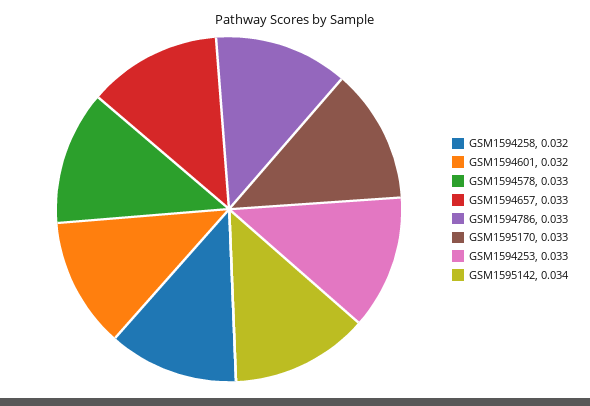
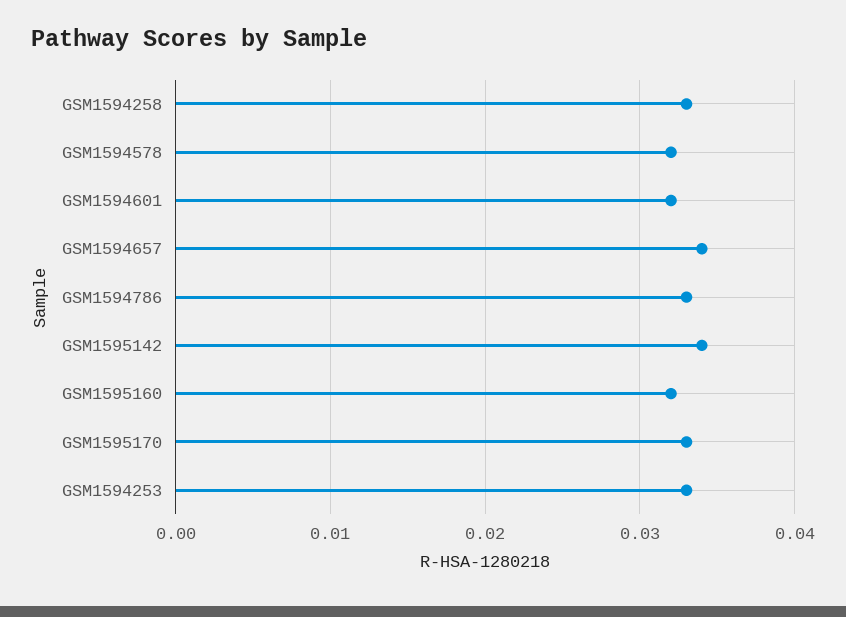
  {
-   "GSM1594258": 0.032,
+   "GSM1594258": 0.033,
    "GSM1594601": 0.032,
-   "GSM1594578": 0.033,
+   "GSM1594578": 0.032,
-   "GSM1594657": 0.033,
+   "GSM1594657": 0.034,
    "GSM1594786": 0.033,
    "GSM1595170": 0.033,
    "GSM1594253": 0.033,
-   "GSM1595142": 0.034
+   "GSM1595142": 0.034,
+   "GSM1595160": 0.032
  }

